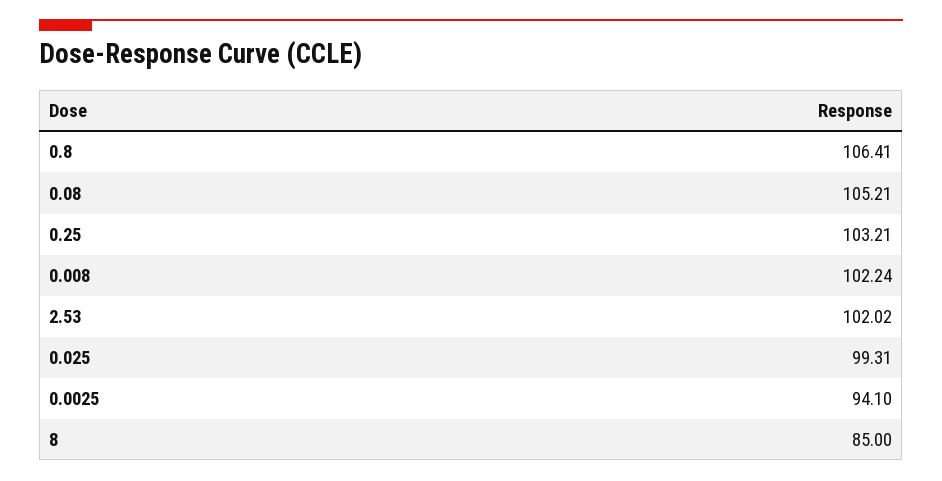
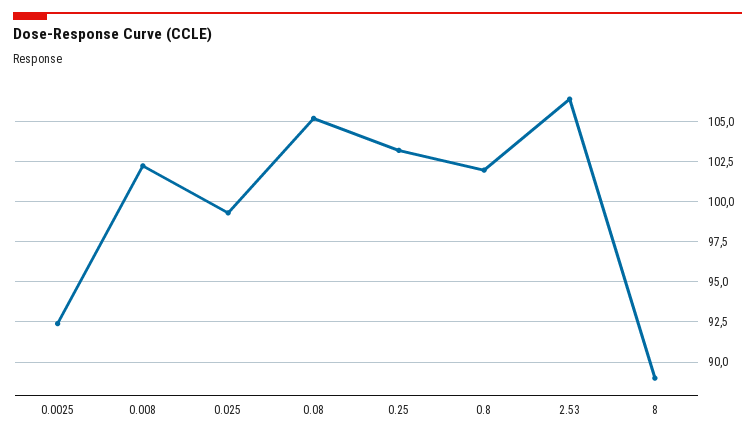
  {
-   "0.8": 106.41,
+   "0.8": 102,
    "0.08": 105.21,
    "0.25": 103.21,
    "0.008": 102.24,
-   "2.53": 102.02,
+   "2.53": 106.5,
    "0.025": 99.31,
-   "0.0025": 94.1,
+   "0.0025": 92.5,
-   "8": 85
+   "8": 89
  }

